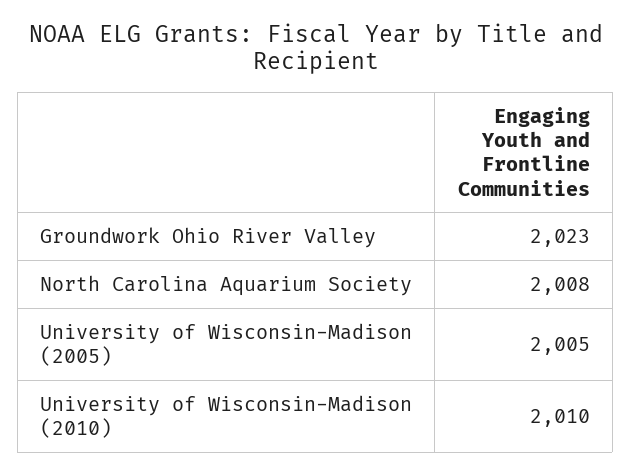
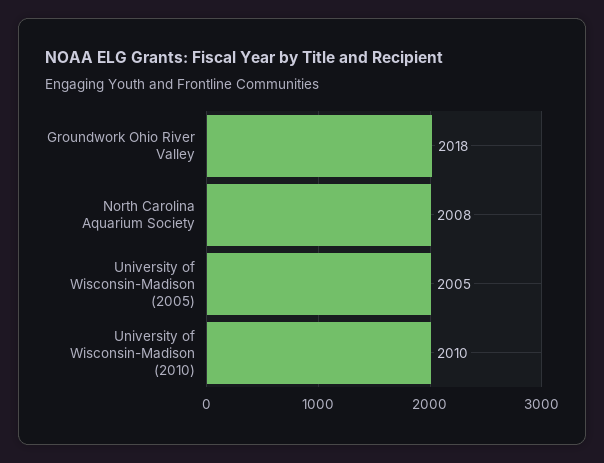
  {
-   "Groundwork Ohio River Valley": 2023,
+   "Groundwork Ohio River Valley": 2018,
    "North Carolina Aquarium Society": 2008,
    "University of Wisconsin-Madison (2005)": 2005,
    "University of Wisconsin-Madison (2010)": 2010
  }

